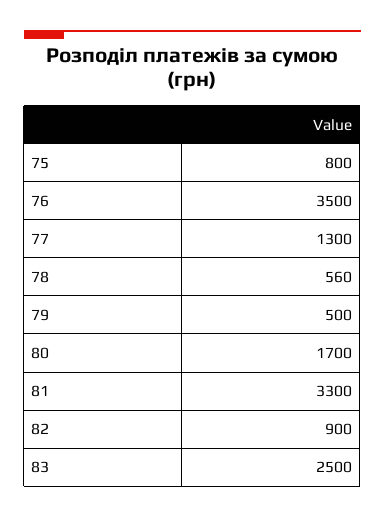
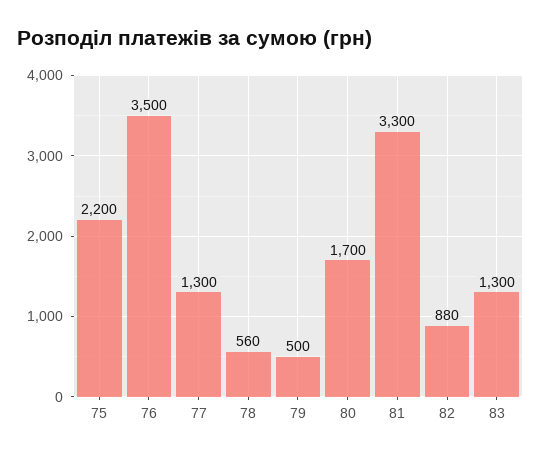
  {
-   "75": 800,
+   "75": 2200,
    "76": 3500,
    "77": 1300,
    "78": 560,
    "79": 500,
    "80": 1700,
    "81": 3300,
-   "82": 900,
+   "82": 880,
-   "83": 2500
+   "83": 1300
  }

